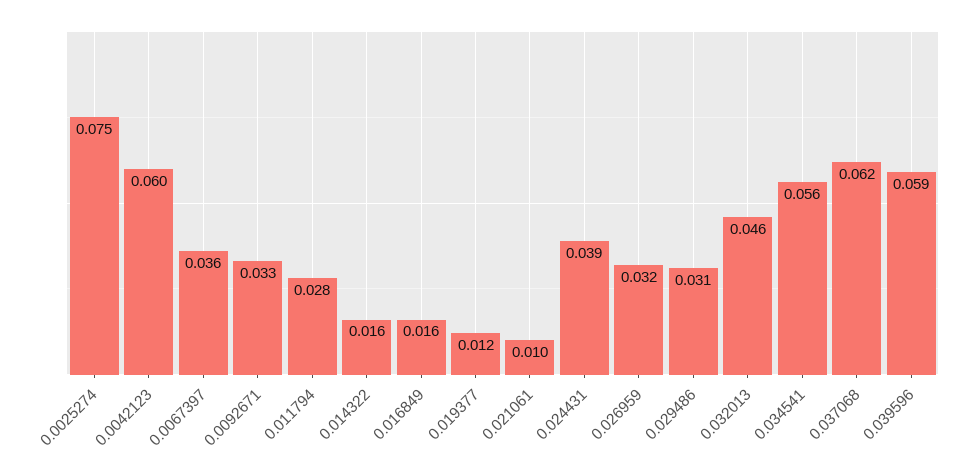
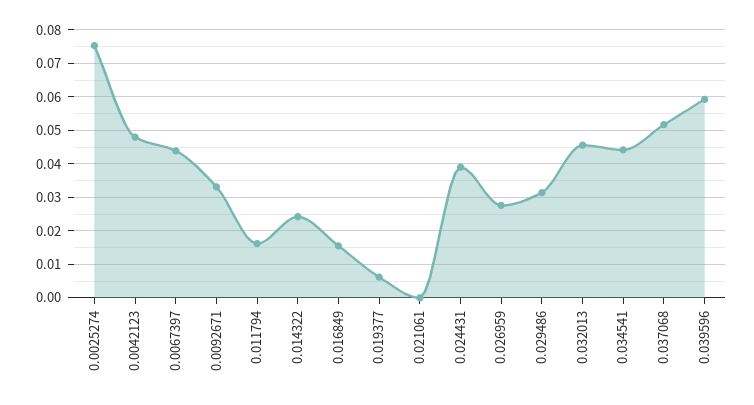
  {
    "0.0025274": 0.075,
-   "0.0042123": 0.06,
+   "0.0042123": 0.048,
-   "0.0067397": 0.036,
+   "0.0067397": 0.044,
    "0.0092671": 0.033,
-   "0.011794": 0.028,
+   "0.011794": 0.016,
-   "0.014322": 0.016,
+   "0.014322": 0.024,
    "0.016849": 0.016,
-   "0.019377": 0.012,
+   "0.019377": 0.006,
-   "0.021061": 0.01,
+   "0.021061": 0,
    "0.024431": 0.039,
-   "0.026959": 0.032,
+   "0.026959": 0.028,
    "0.029486": 0.031,
    "0.032013": 0.046,
-   "0.034541": 0.056,
+   "0.034541": 0.044,
-   "0.037068": 0.062,
+   "0.037068": 0.052,
    "0.039596": 0.059
  }

